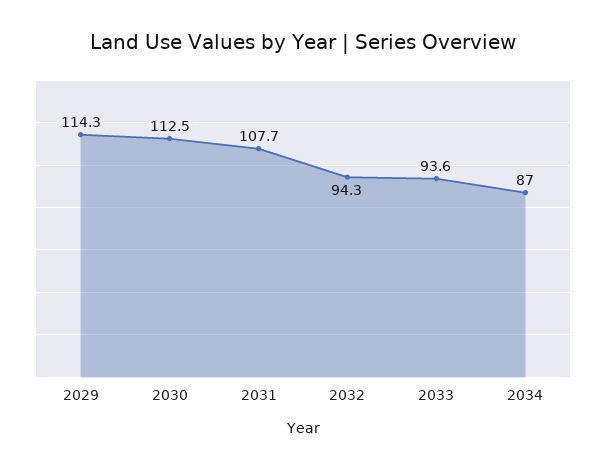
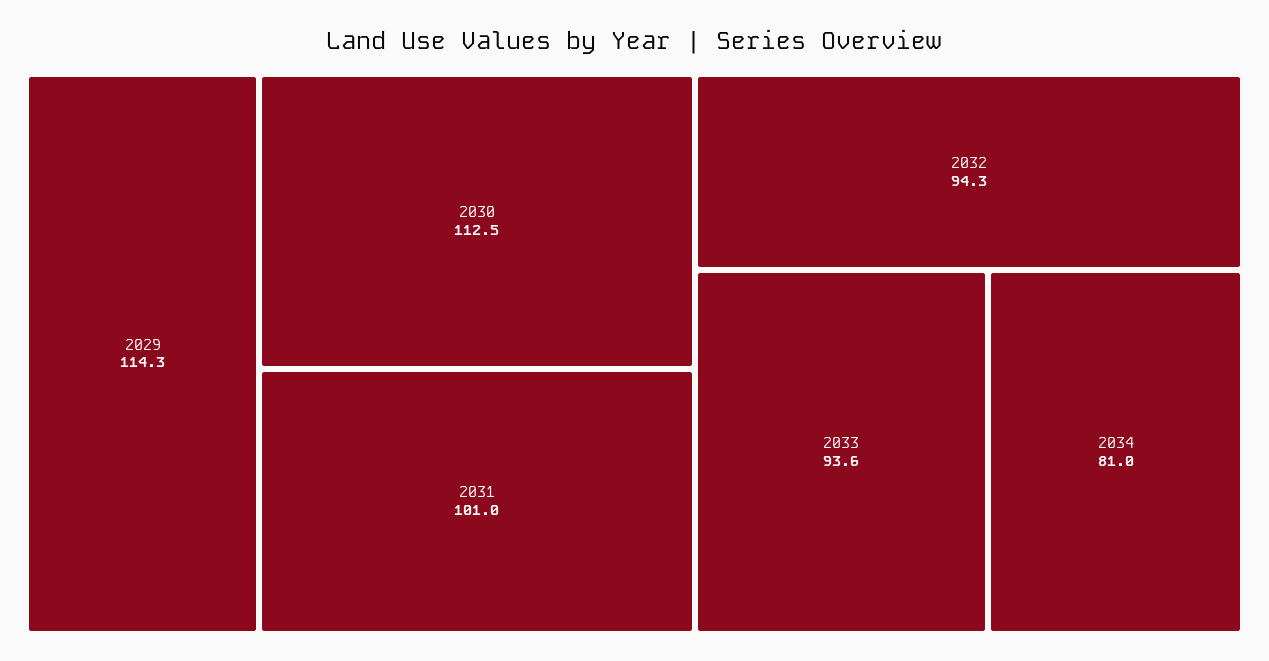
  {
    "2029": 114.3,
    "2030": 112.5,
-   "2031": 107.7,
+   "2031": 101,
    "2032": 94.3,
    "2033": 93.6,
-   "2034": 87
+   "2034": 81
  }

